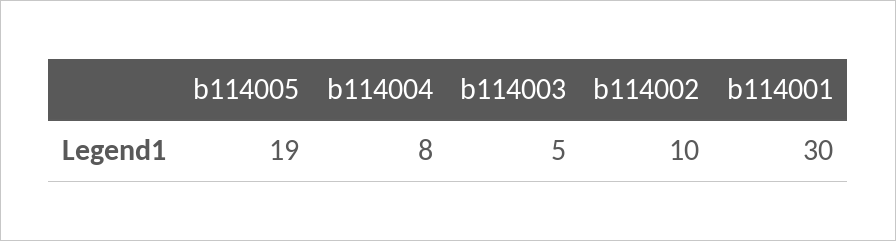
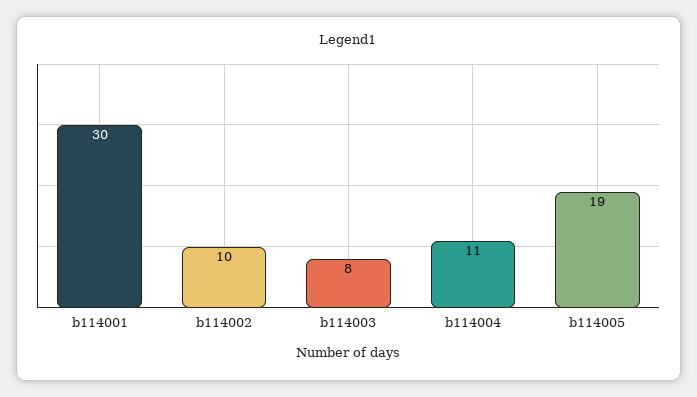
  {
    "b114005": 19,
-   "b114004": 8,
+   "b114004": 11,
-   "b114003": 5,
+   "b114003": 8,
    "b114002": 10,
    "b114001": 30
  }

